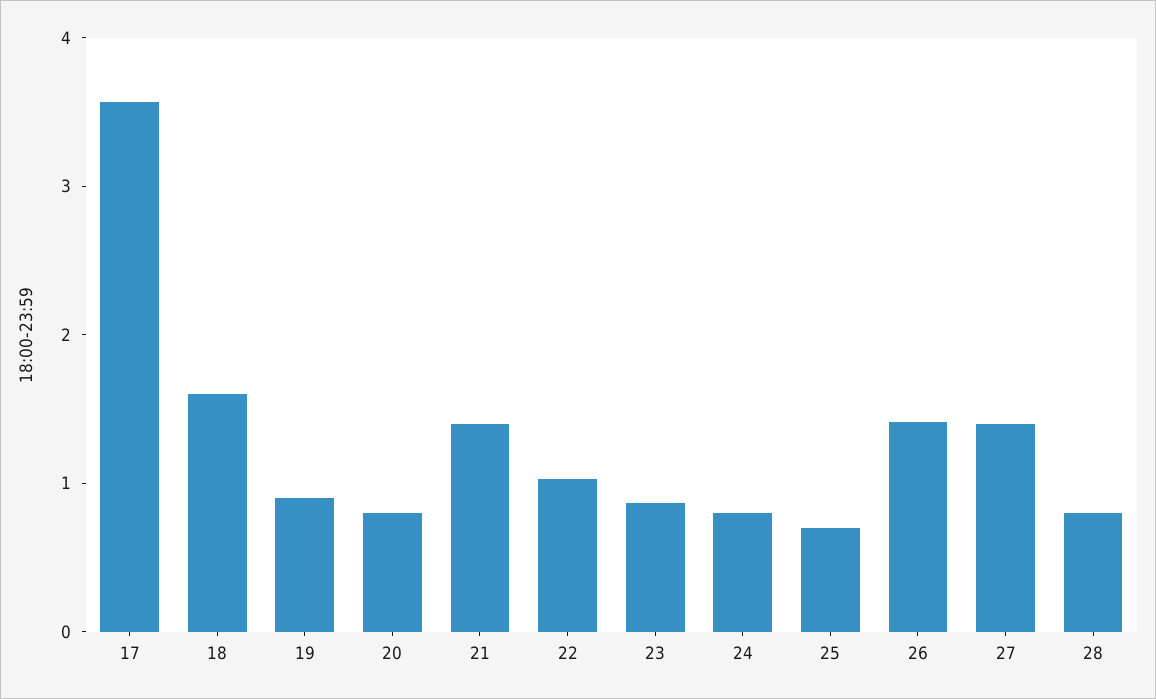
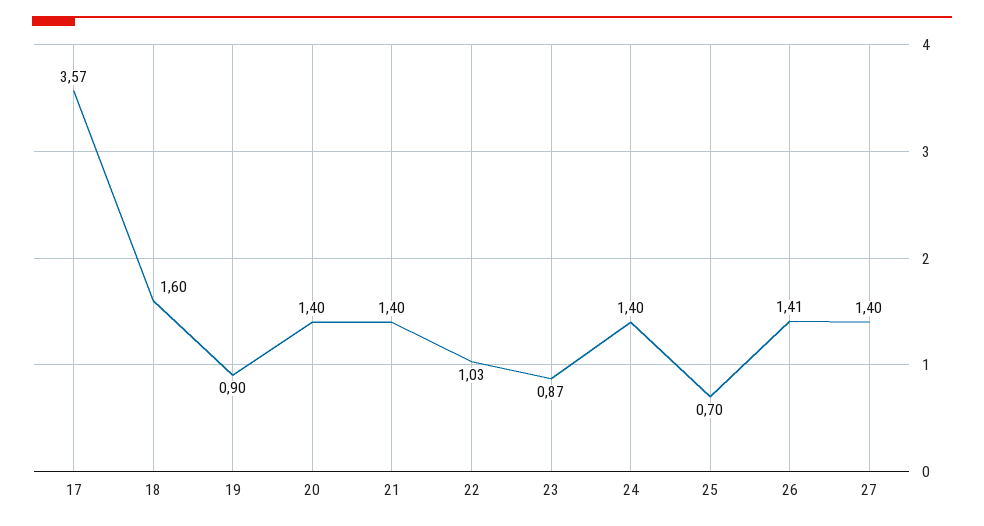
  {
    "17": 3.57,
    "18": 1.6,
    "19": 0.9,
-   "20": 0.8,
+   "20": 1.4,
    "21": 1.4,
    "22": 1.03,
    "23": 0.87,
-   "24": 0.8,
+   "24": 1.4,
    "25": 0.7,
    "26": 1.41,
-   "27": 1.4,
+   "27": 1.4
-   "28": 0.8
  }

